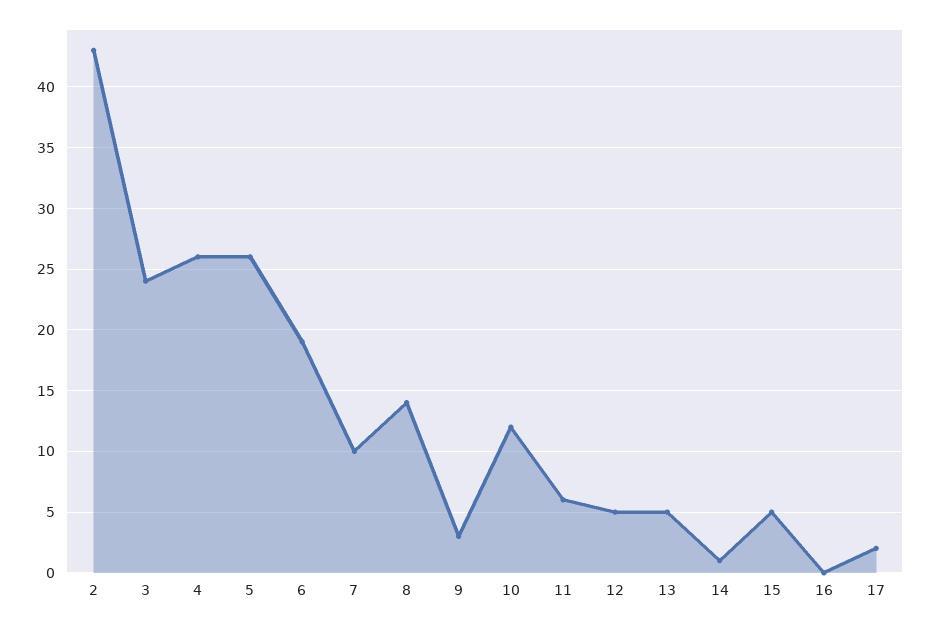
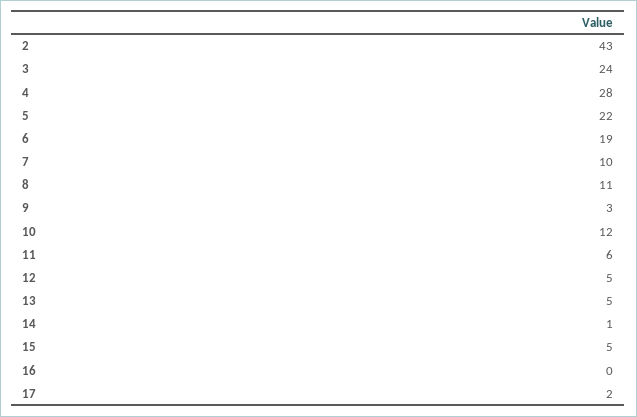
  {
    "2": 43,
    "3": 24,
-   "4": 26,
+   "4": 28,
-   "5": 26,
+   "5": 22,
    "6": 19,
    "7": 10,
-   "8": 14,
+   "8": 11,
    "9": 3,
    "10": 12,
    "11": 6,
    "12": 5,
    "13": 5,
    "14": 1,
    "15": 5,
    "16": 0,
    "17": 2
  }

